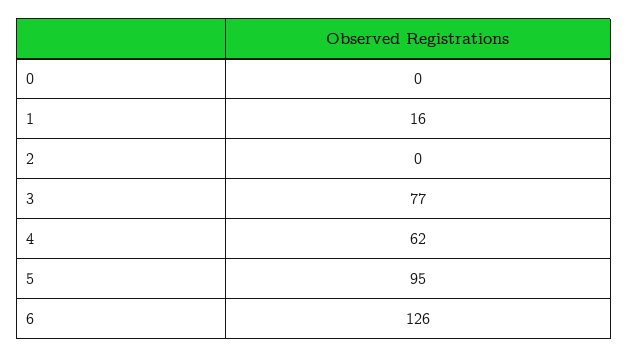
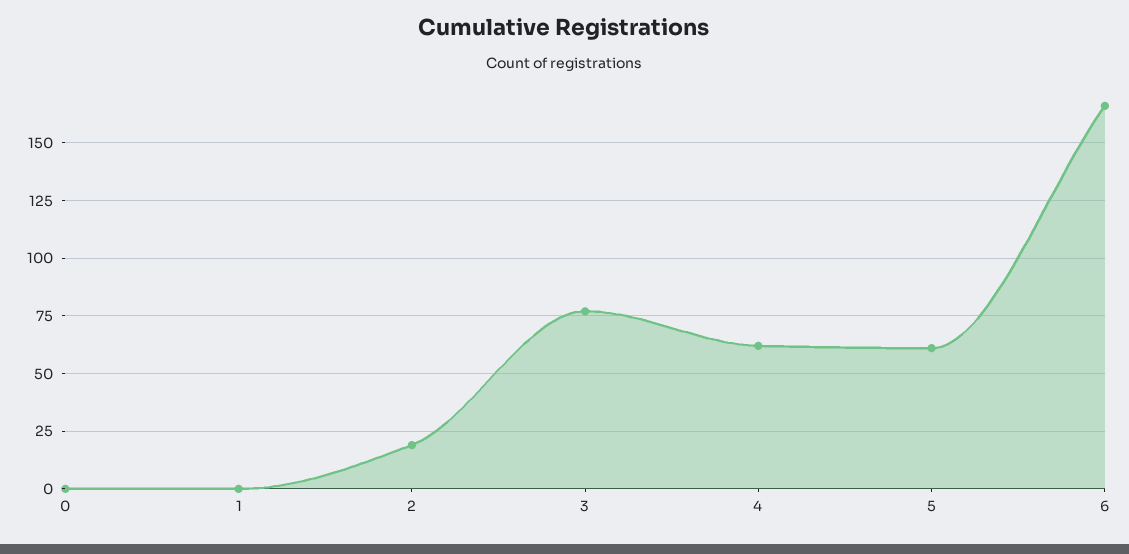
  {
    "0": 0,
-   "1": 16,
+   "1": 0,
-   "2": 0,
+   "2": 20,
    "3": 77,
    "4": 62,
-   "5": 95,
+   "5": 60,
-   "6": 126
+   "6": 165
  }

